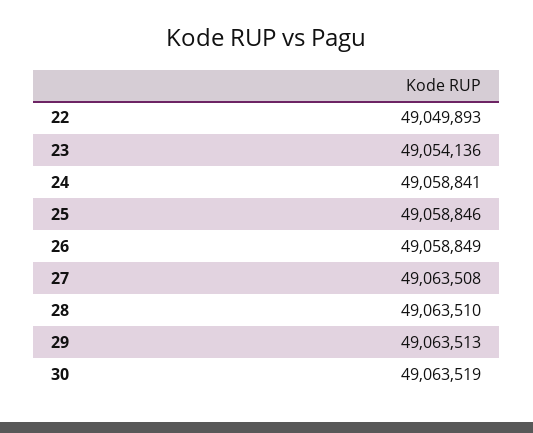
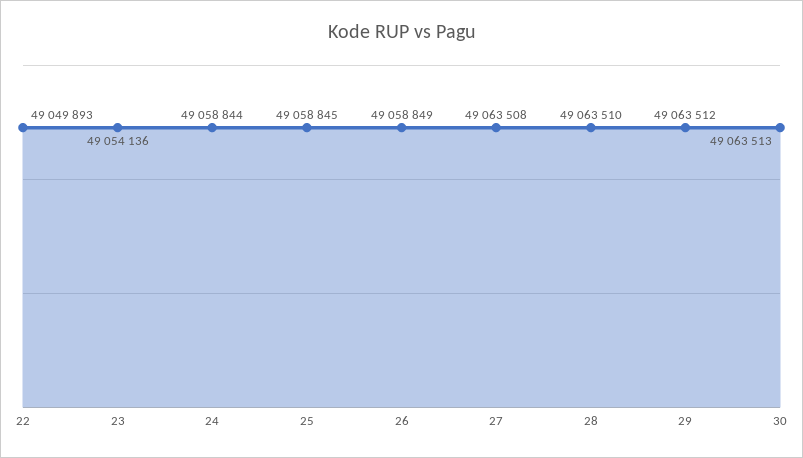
  {
    "22": 49049893,
    "23": 49054136,
-   "24": 49058841,
+   "24": 49058844,
-   "25": 49058846,
+   "25": 49058845,
    "26": 49058849,
    "27": 49063508,
    "28": 49063510,
-   "29": 49063513,
+   "29": 49063512,
-   "30": 49063519
+   "30": 49063513
  }

